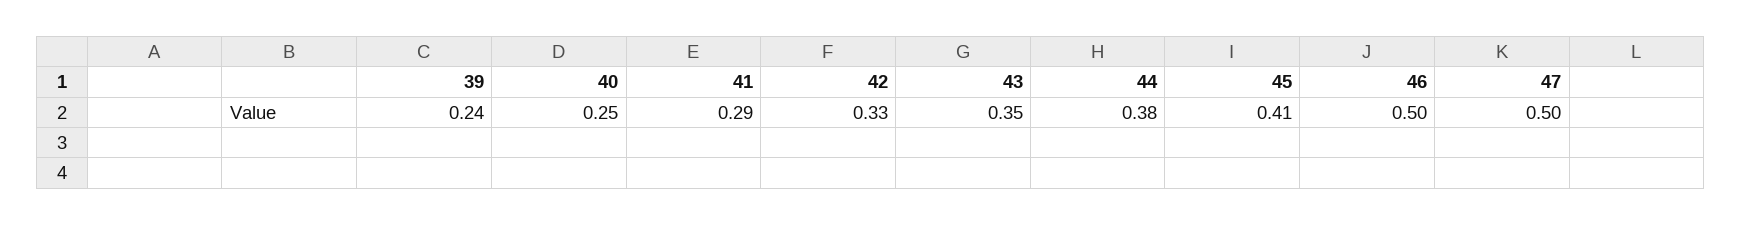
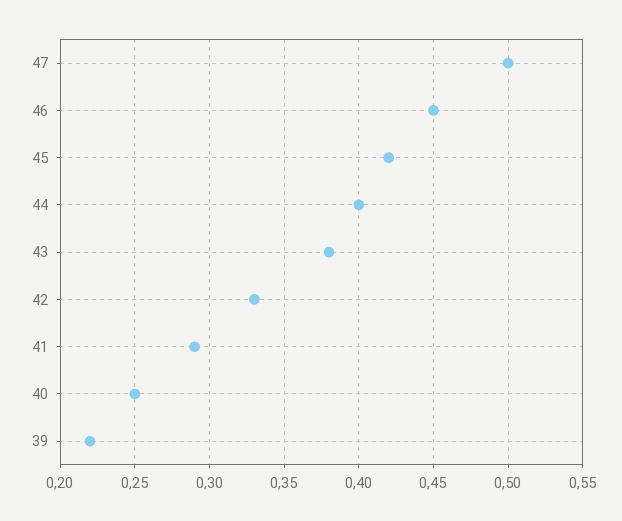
  {
-   "39": 0.24,
+   "39": 0.22,
    "40": 0.25,
    "41": 0.29,
    "42": 0.33,
-   "43": 0.35,
+   "43": 0.38,
-   "44": 0.38,
+   "44": 0.4,
-   "45": 0.41,
+   "45": 0.42,
-   "46": 0.5,
+   "46": 0.45,
    "47": 0.5
  }

